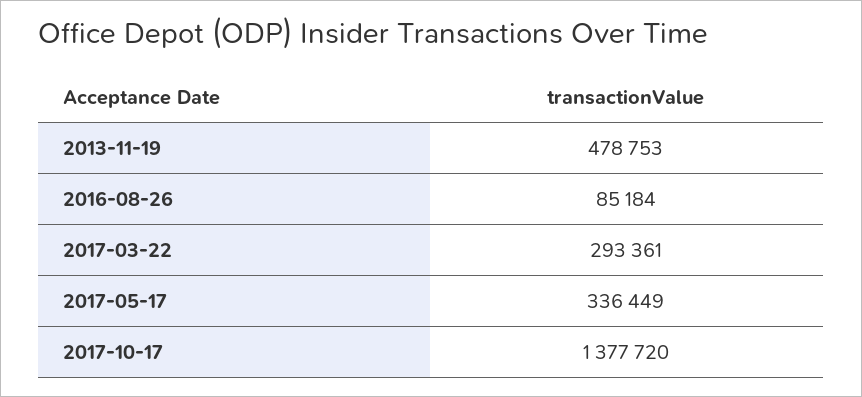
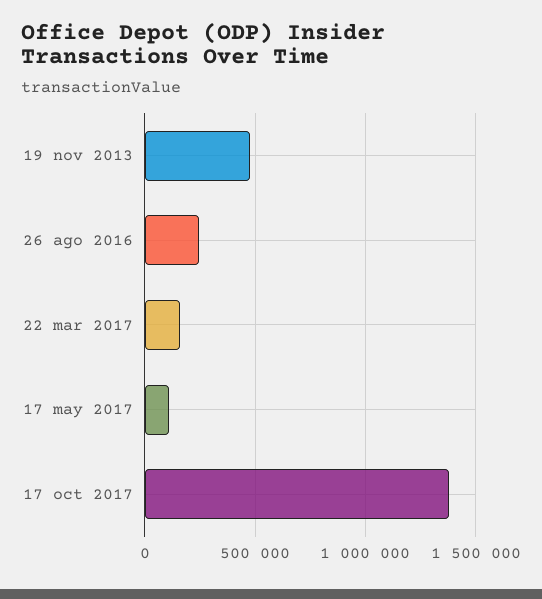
  {
    "2013-11-19": 478753,
-   "2016-08-26": 85184,
+   "2016-08-26": 250000,
-   "2017-03-22": 293361,
+   "2017-03-22": 150000,
-   "2017-05-17": 336449,
+   "2017-05-17": 100000,
    "2017-10-17": 1377720
  }

